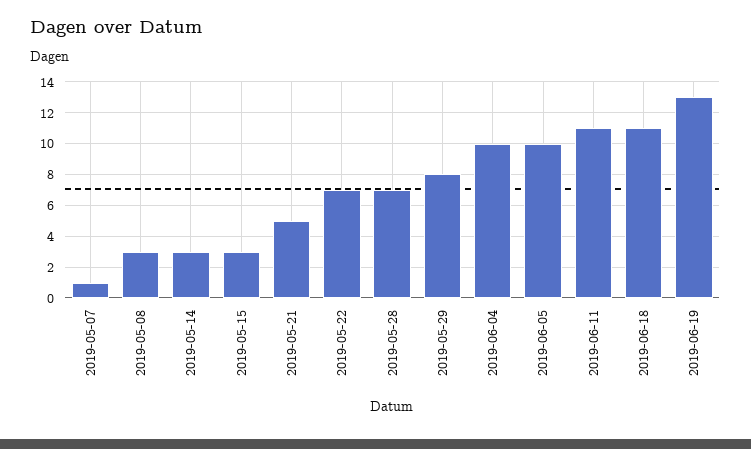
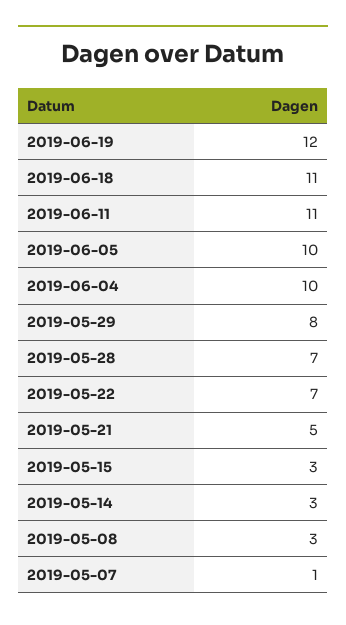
  {
    "2019-05-07": 1,
    "2019-05-08": 3,
    "2019-05-14": 3,
    "2019-05-15": 3,
    "2019-05-21": 5,
    "2019-05-22": 7,
    "2019-05-28": 7,
    "2019-05-29": 8,
    "2019-06-04": 10,
    "2019-06-05": 10,
    "2019-06-11": 11,
    "2019-06-18": 11,
-   "2019-06-19": 13
+   "2019-06-19": 12
  }

